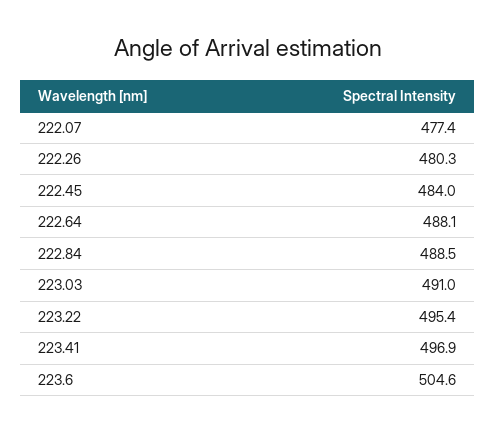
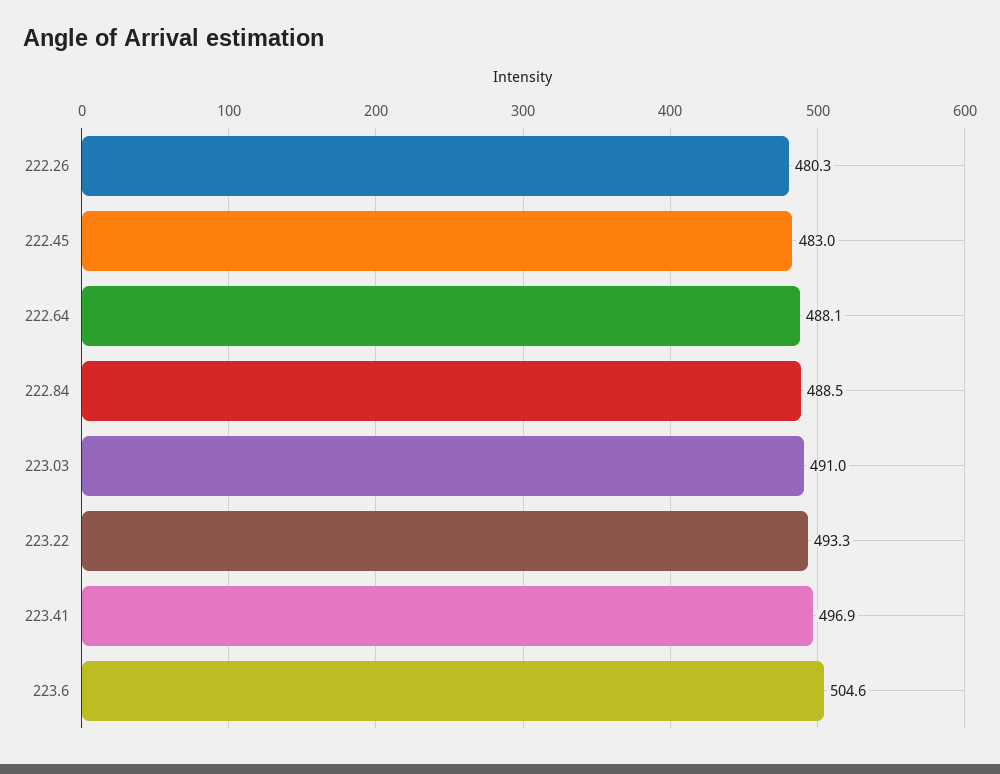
  {
-   "222.07": 477.4,
    "222.26": 480.3,
-   "222.45": 484,
+   "222.45": 483,
    "222.64": 488.1,
    "222.84": 488.5,
    "223.03": 491,
-   "223.22": 495.4,
+   "223.22": 493.3,
    "223.41": 496.9,
    "223.6": 504.6
  }

